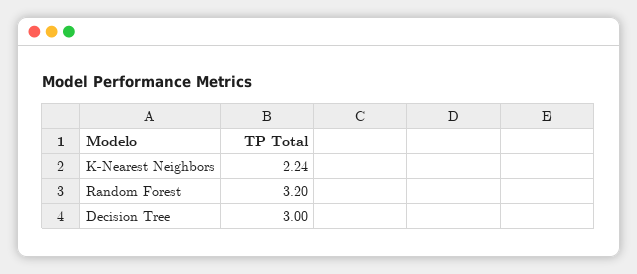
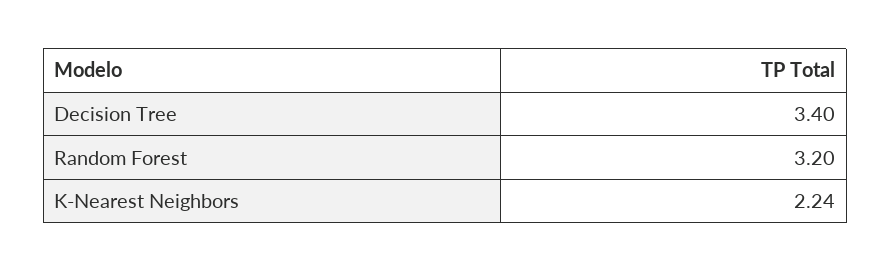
  {
    "K-Nearest Neighbors": 2.24,
    "Random Forest": 3.2,
-   "Decision Tree": 3
+   "Decision Tree": 3.4
  }

